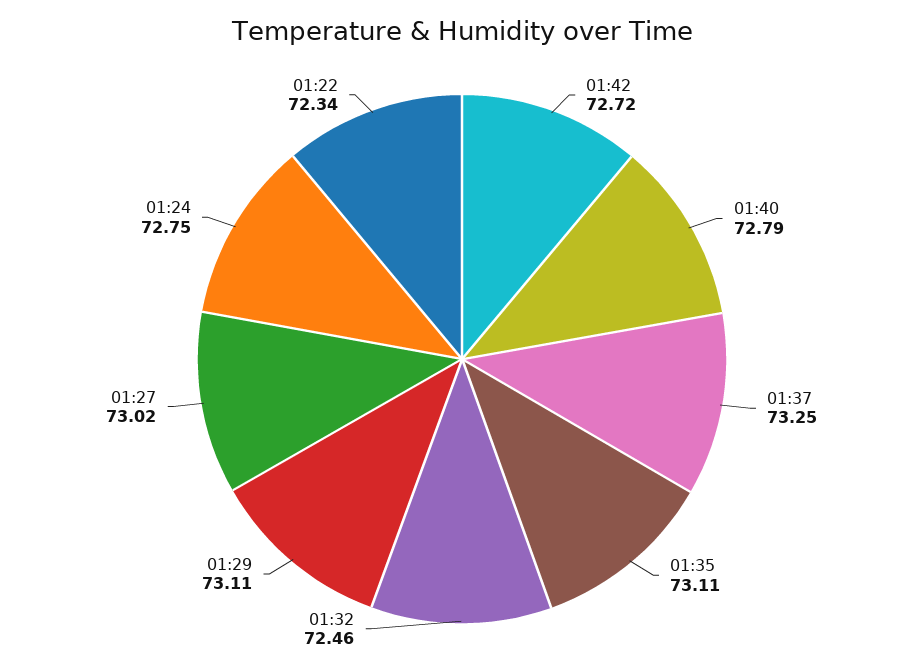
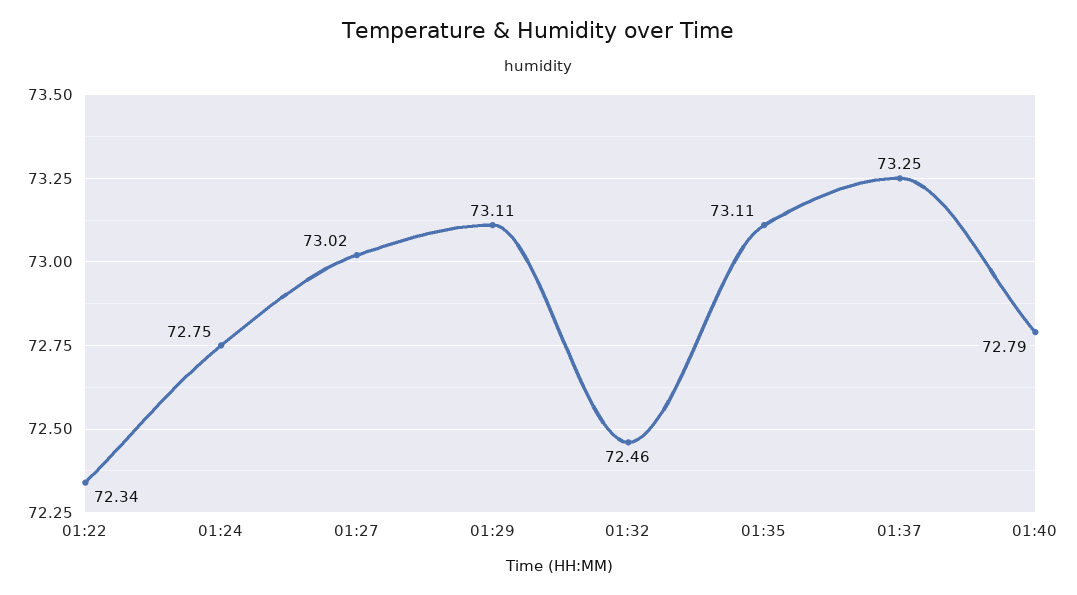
  {
-   "01:42": 72.72,
    "01:40": 72.79,
    "01:37": 73.25,
    "01:35": 73.11,
    "01:32": 72.46,
    "01:29": 73.11,
    "01:27": 73.02,
    "01:24": 72.75,
    "01:22": 72.34
  }

